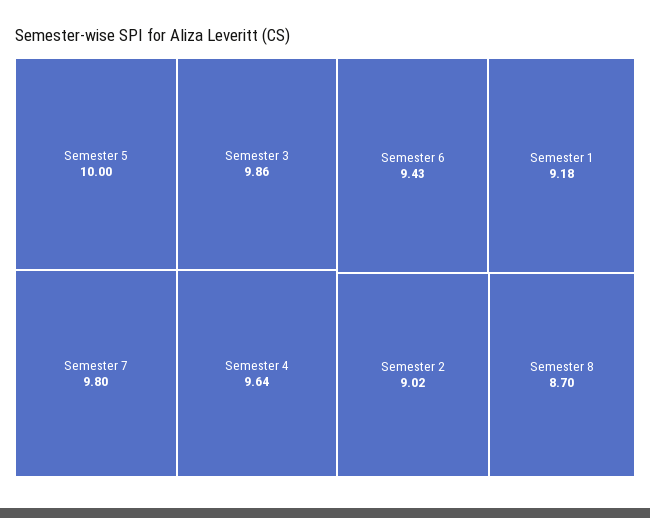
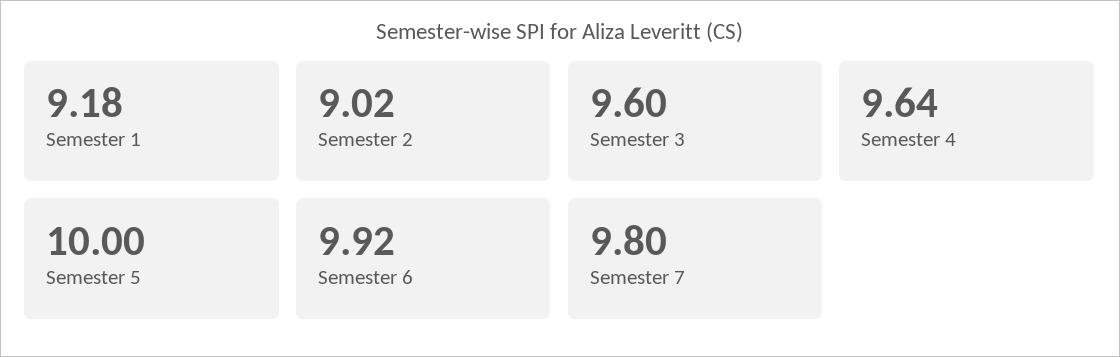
  {
    "Semester 5": 10,
-   "Semester 3": 9.86,
+   "Semester 3": 9.6,
    "Semester 7": 9.8,
    "Semester 4": 9.64,
-   "Semester 6": 9.43,
+   "Semester 6": 9.92,
    "Semester 1": 9.18,
-   "Semester 2": 9.02,
+   "Semester 2": 9.02
-   "Semester 8": 8.7
  }

